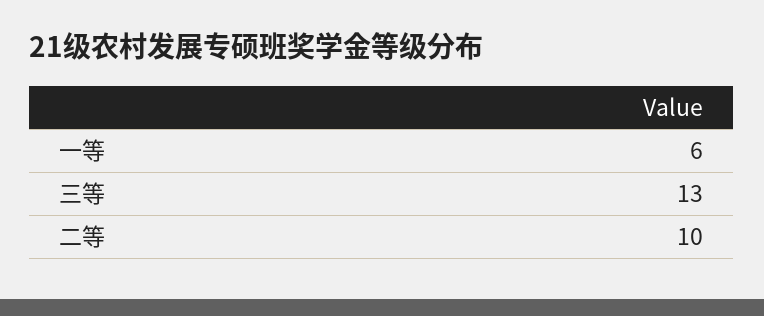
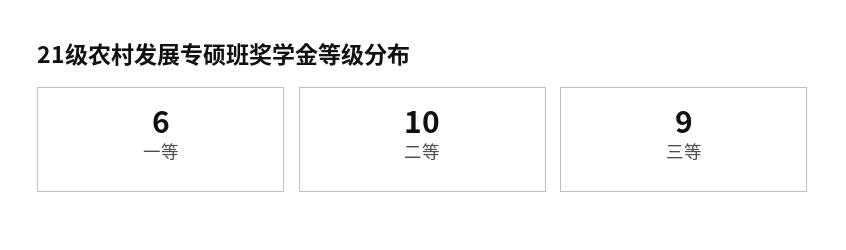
  {
    "一等": 6,
-   "三等": 13,
+   "三等": 9,
    "二等": 10
  }

